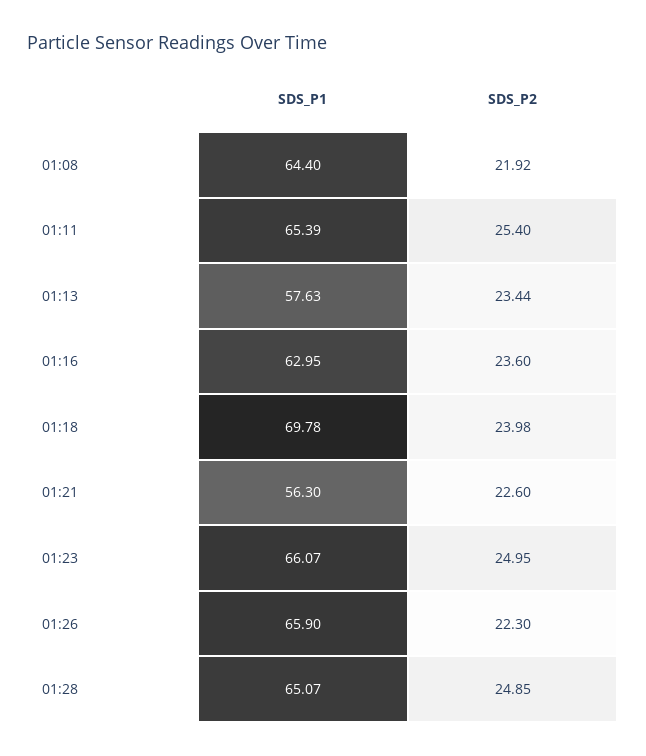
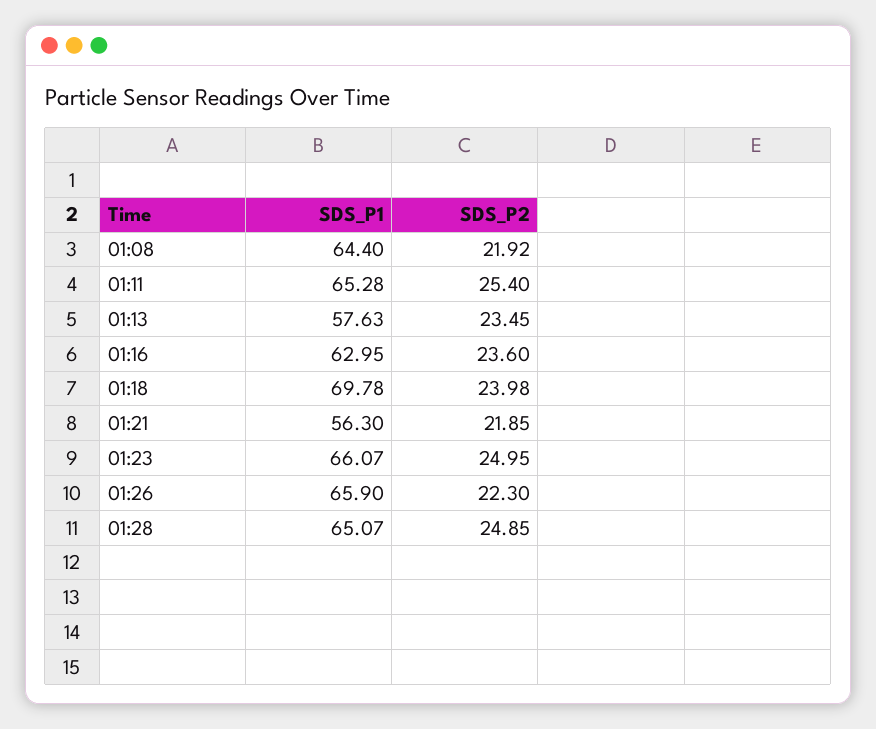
  {
    "SDS_P1": {
      "01:08": 64.4,
-     "01:11": 65.39,
+     "01:11": 65.28,
      "01:13": 57.63,
      "01:16": 62.95,
      "01:18": 69.78,
      "01:21": 56.3,
      "01:23": 66.07,
      "01:26": 65.9,
      "01:28": 65.07
    },
    "SDS_P2": {
      "01:08": 21.92,
      "01:11": 25.4,
-     "01:13": 23.44,
+     "01:13": 23.45,
      "01:16": 23.6,
      "01:18": 23.98,
-     "01:21": 22.6,
+     "01:21": 21.85,
      "01:23": 24.95,
      "01:26": 22.3,
      "01:28": 24.85
    }
  }

